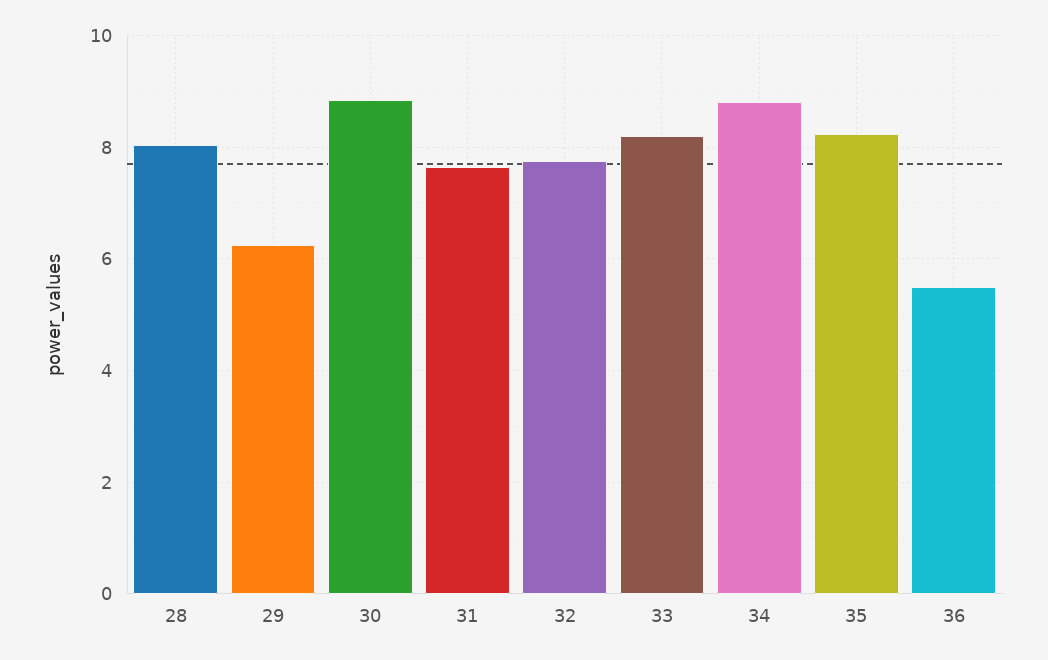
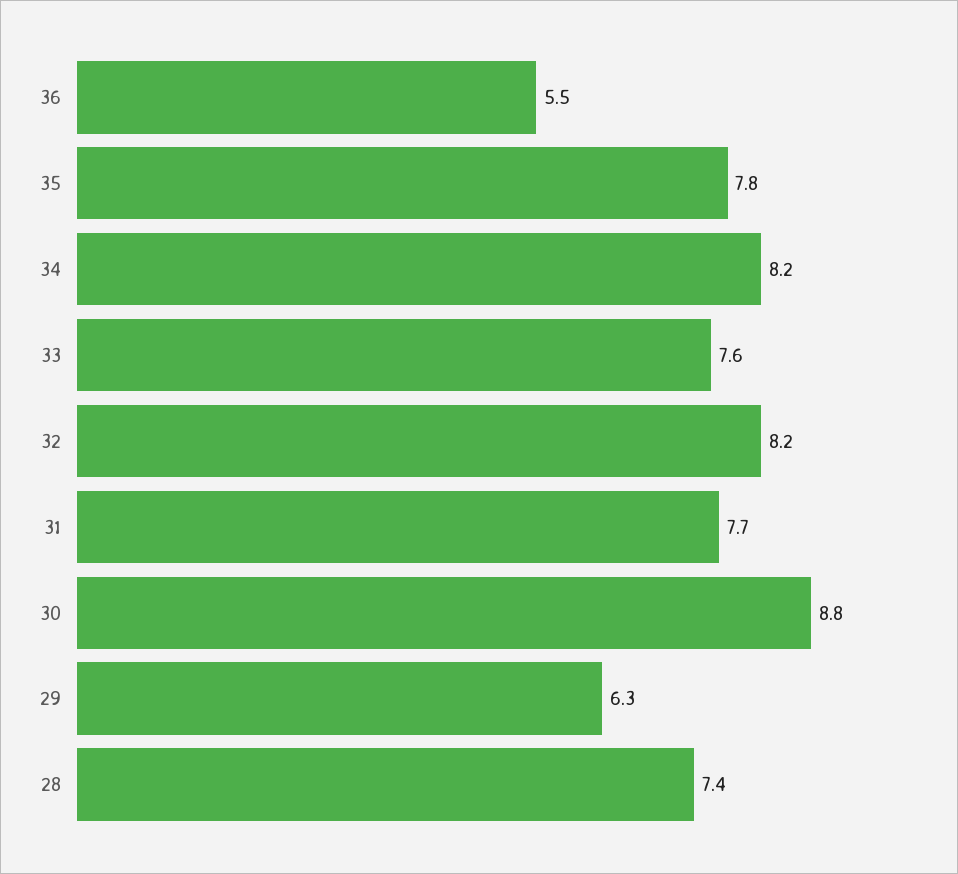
  {
-   "28": 8,
+   "28": 7.4,
    "29": 6.3,
    "30": 8.8,
    "31": 7.7,
-   "32": 7.8,
+   "32": 8.2,
-   "33": 8.2,
+   "33": 7.6,
-   "34": 8.8,
+   "34": 8.2,
-   "35": 8.2,
+   "35": 7.8,
    "36": 5.5
  }

